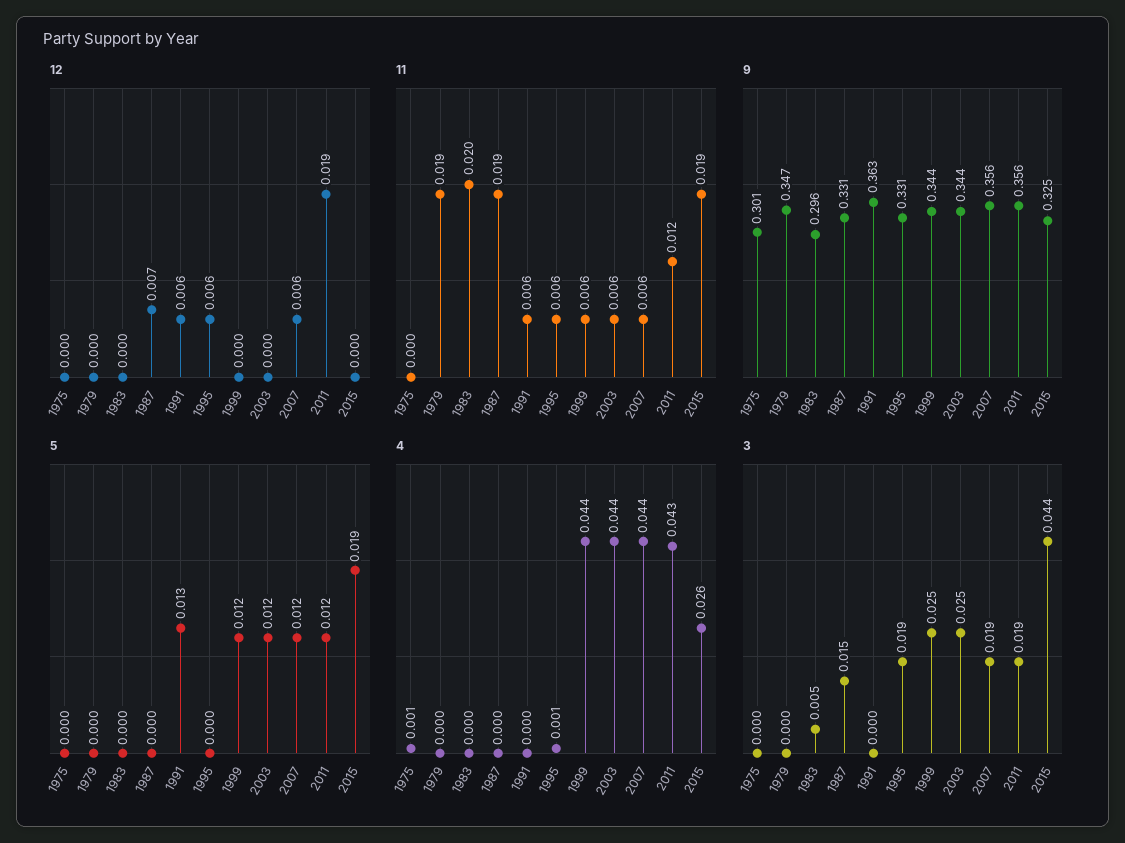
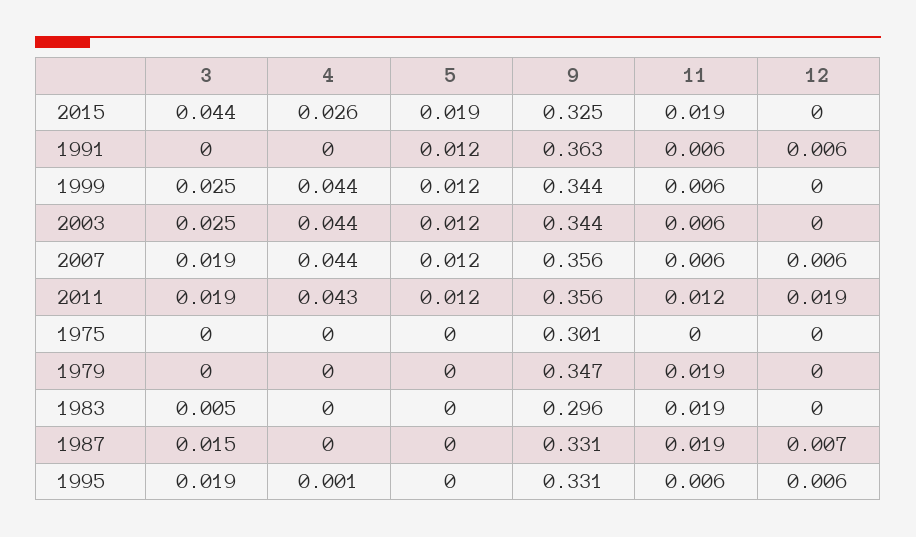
  {
    "12": {
      "1975": 0,
      "1979": 0,
      "1983": 0,
      "1987": 0.007,
      "1991": 0.006,
      "1995": 0.006,
      "1999": 0,
      "2003": 0,
      "2007": 0.006,
      "2011": 0.019,
      "2015": 0
    },
    "11": {
      "1975": 0,
      "1979": 0.019,
-     "1983": 0.02,
+     "1983": 0.019,
      "1987": 0.019,
      "1991": 0.006,
      "1995": 0.006,
      "1999": 0.006,
      "2003": 0.006,
      "2007": 0.006,
      "2011": 0.012,
      "2015": 0.019
    },
    "9": {
      "1975": 0.301,
      "1979": 0.347,
      "1983": 0.296,
      "1987": 0.331,
      "1991": 0.363,
      "1995": 0.331,
      "1999": 0.344,
      "2003": 0.344,
      "2007": 0.356,
      "2011": 0.356,
      "2015": 0.325
    },
    "5": {
      "1975": 0,
      "1979": 0,
      "1983": 0,
      "1987": 0,
-     "1991": 0.013,
+     "1991": 0.012,
      "1995": 0,
      "1999": 0.012,
      "2003": 0.012,
      "2007": 0.012,
      "2011": 0.012,
      "2015": 0.019
    },
    "4": {
-     "1975": 0.001,
+     "1975": 0,
      "1979": 0,
      "1983": 0,
      "1987": 0,
      "1991": 0,
      "1995": 0.001,
      "1999": 0.044,
      "2003": 0.044,
      "2007": 0.044,
      "2011": 0.043,
      "2015": 0.026
    },
    "3": {
      "1975": 0,
      "1979": 0,
      "1983": 0.005,
      "1987": 0.015,
      "1991": 0,
      "1995": 0.019,
      "1999": 0.025,
      "2003": 0.025,
      "2007": 0.019,
      "2011": 0.019,
      "2015": 0.044
    }
  }

